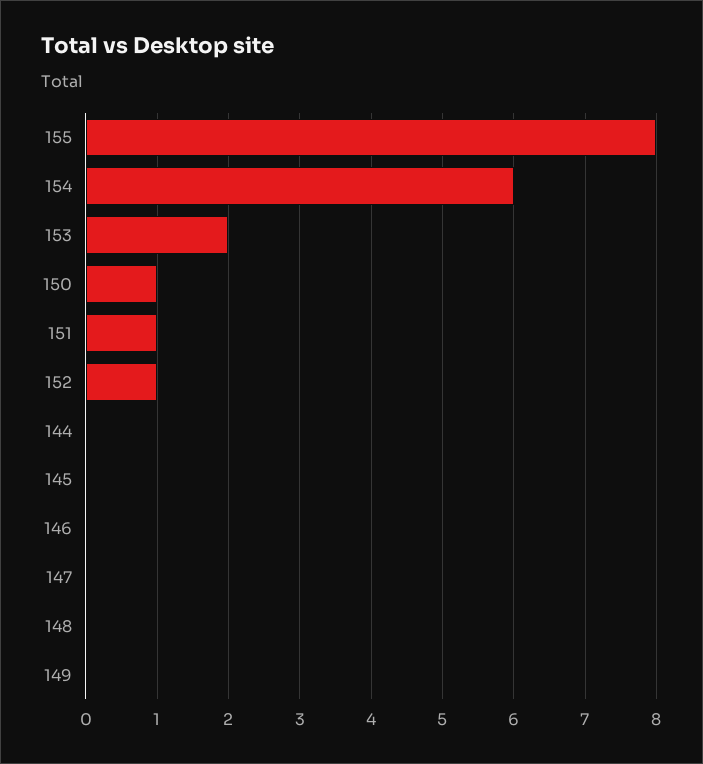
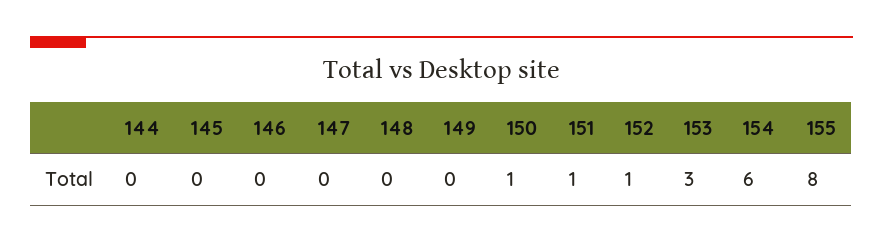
  {
    "155": 8,
    "154": 6,
-   "153": 2,
+   "153": 3,
    "150": 1,
    "151": 1,
    "152": 1,
    "144": 0,
    "145": 0,
    "146": 0,
    "147": 0,
    "148": 0,
    "149": 0
  }

